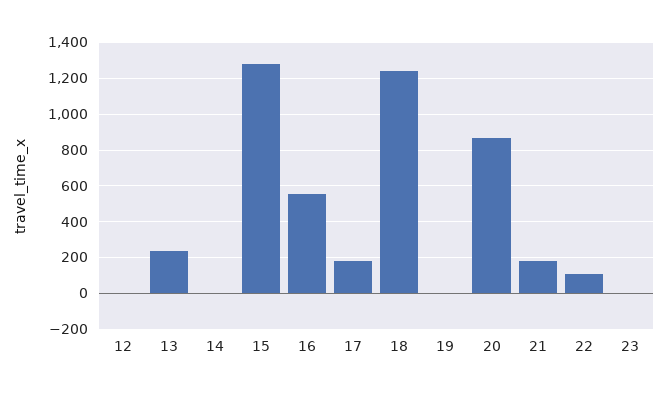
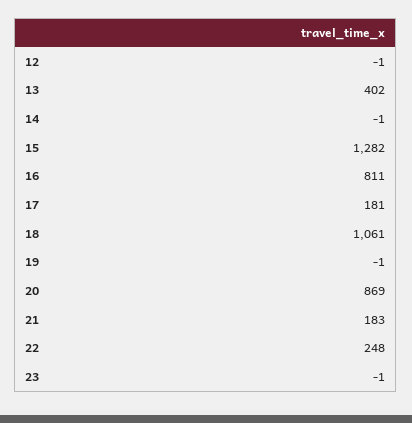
  {
    "12": -1,
-   "13": 250,
+   "13": 402,
    "14": -1,
    "15": 1282,
-   "16": 550,
+   "16": 811,
    "17": 181,
-   "18": 1250,
+   "18": 1061,
    "19": -1,
    "20": 869,
    "21": 183,
-   "22": 100,
+   "22": 248,
    "23": -1
  }

